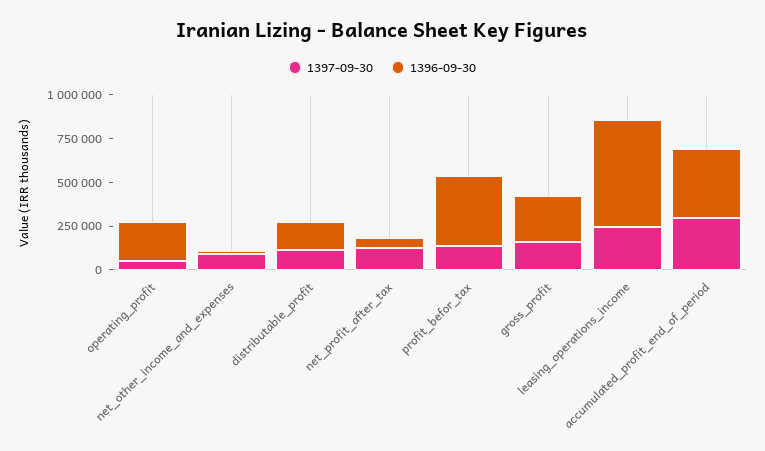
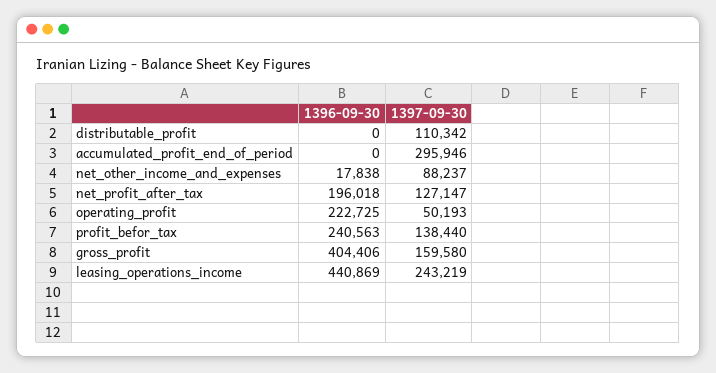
  {
    "1397-09-30": {
      "operating_profit": 50193,
      "net_other_income_and_expenses": 88237,
      "distributable_profit": 110342,
      "net_profit_after_tax": 127147,
      "profit_befor_tax": 138440,
      "gross_profit": 159580,
      "leasing_operations_income": 243219,
      "accumulated_profit_end_of_period": 295946
    },
    "1396-09-30": {
      "operating_profit": 222725,
      "net_other_income_and_expenses": 17838,
-     "distributable_profit": 150000,
+     "distributable_profit": 0,
-     "net_profit_after_tax": 50000,
+     "net_profit_after_tax": 196018,
-     "profit_befor_tax": 400000,
+     "profit_befor_tax": 240563,
-     "gross_profit": 250000,
+     "gross_profit": 404406,
-     "leasing_operations_income": 600000,
+     "leasing_operations_income": 440869,
-     "accumulated_profit_end_of_period": 400000
+     "accumulated_profit_end_of_period": 0
    }
  }

